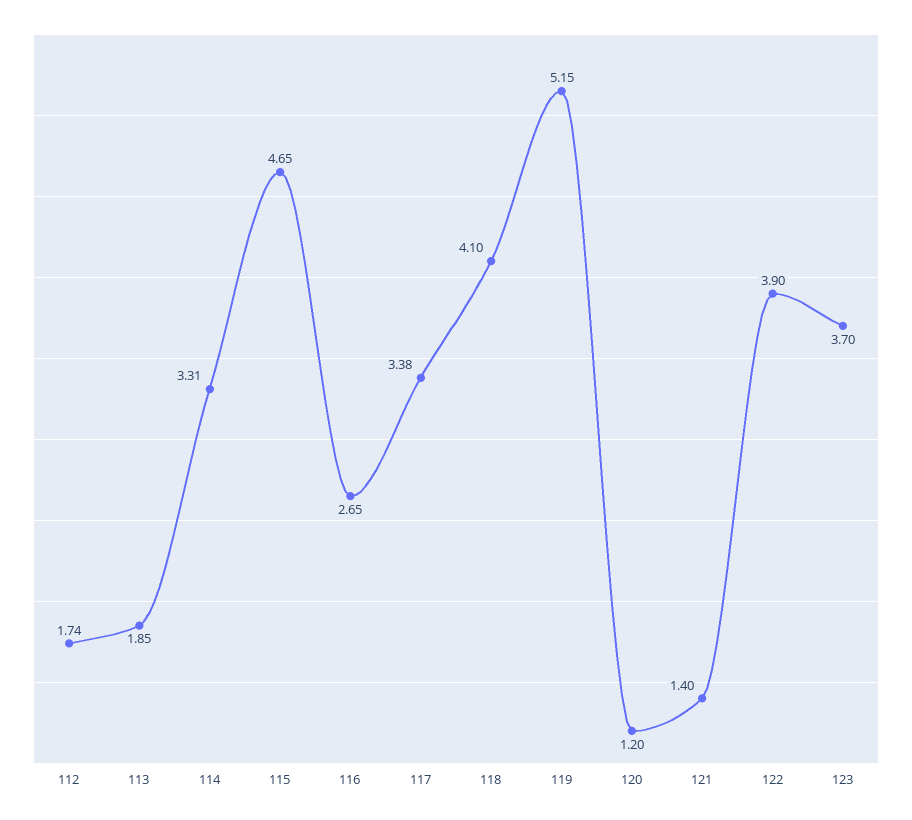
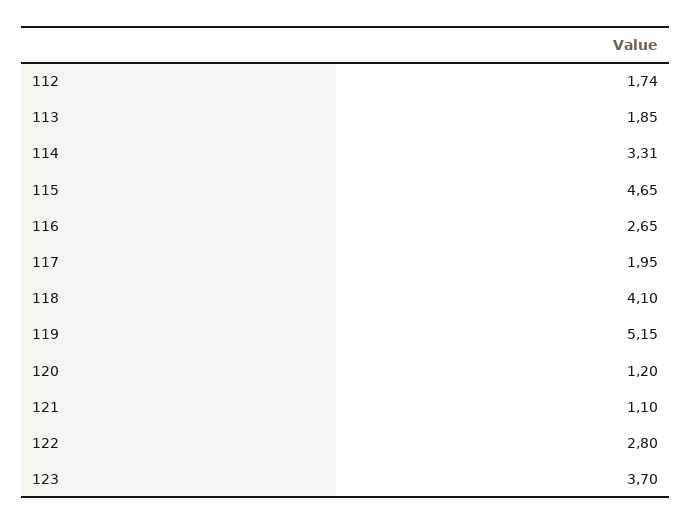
  {
    "112": 1.74,
    "113": 1.85,
    "114": 3.31,
    "115": 4.65,
    "116": 2.65,
-   "117": 3.38,
+   "117": 1.95,
    "118": 4.1,
    "119": 5.15,
    "120": 1.2,
-   "121": 1.4,
+   "121": 1.1,
-   "122": 3.9,
+   "122": 2.8,
    "123": 3.7
  }

